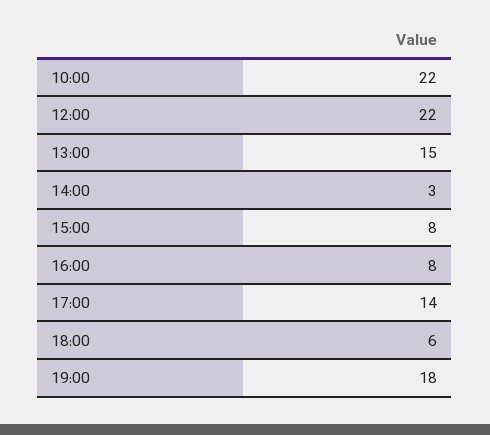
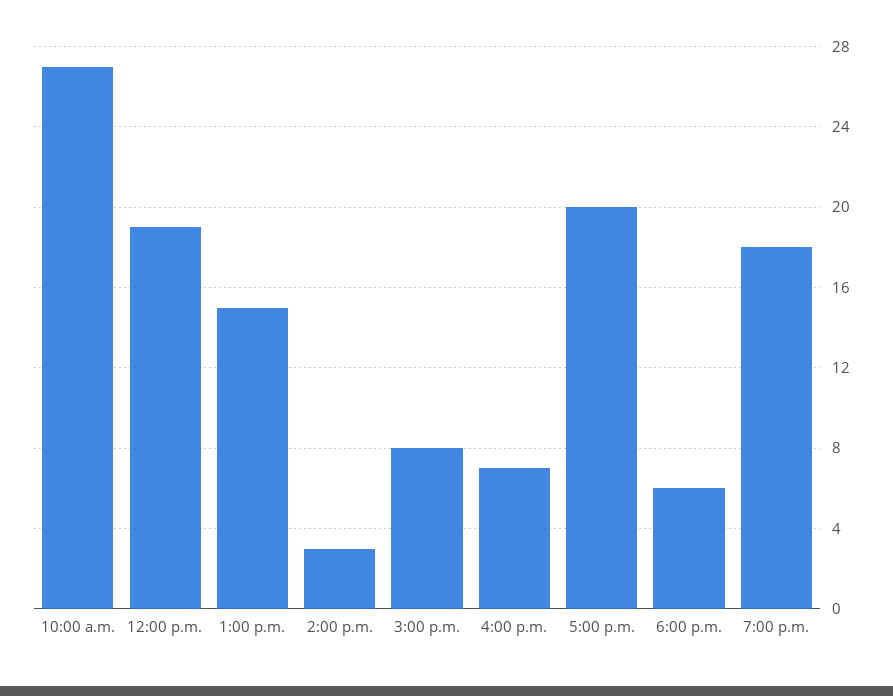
  {
-   "10:00": 22,
+   "10:00": 27,
-   "12:00": 22,
+   "12:00": 19,
    "13:00": 15,
    "14:00": 3,
    "15:00": 8,
-   "16:00": 8,
+   "16:00": 7,
-   "17:00": 14,
+   "17:00": 20,
    "18:00": 6,
    "19:00": 18
  }

